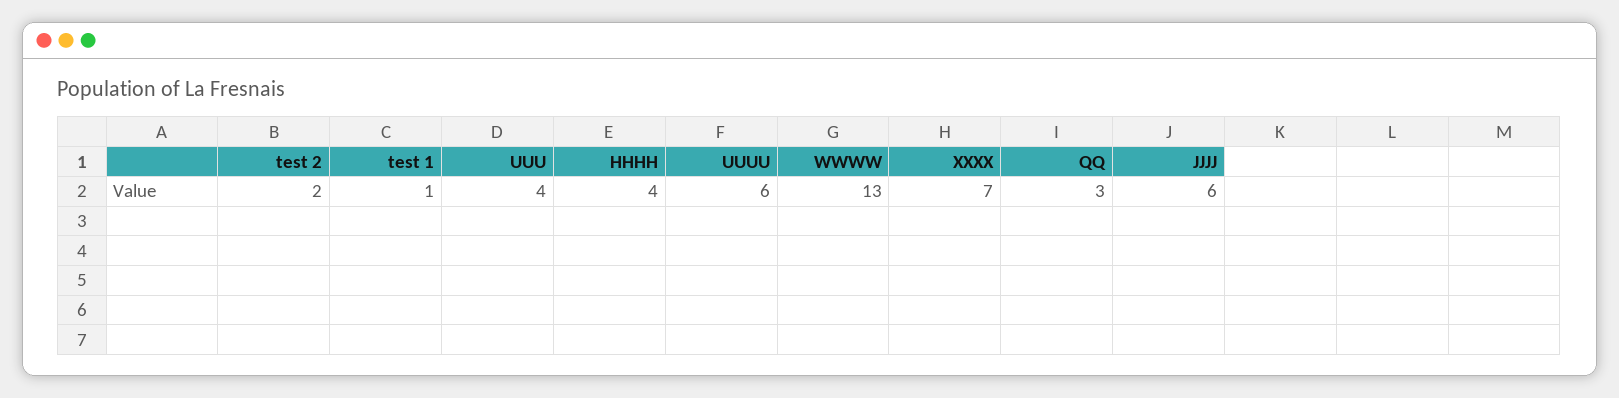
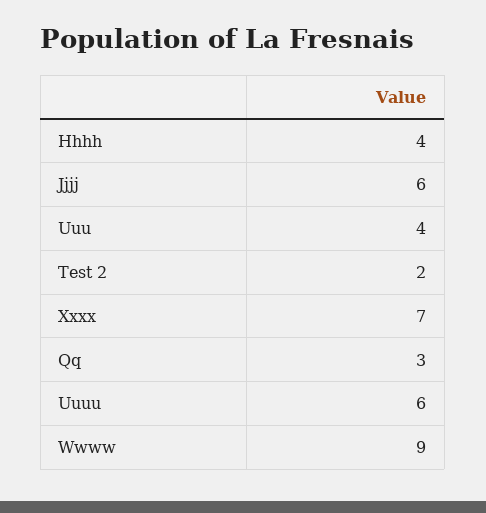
  {
    "test 2": 2,
-   "test 1": 1,
    "UUU": 4,
    "HHHH": 4,
    "UUUU": 6,
-   "WWWW": 13,
+   "WWWW": 9,
    "XXXX": 7,
    "QQ": 3,
    "JJJJ": 6
  }

